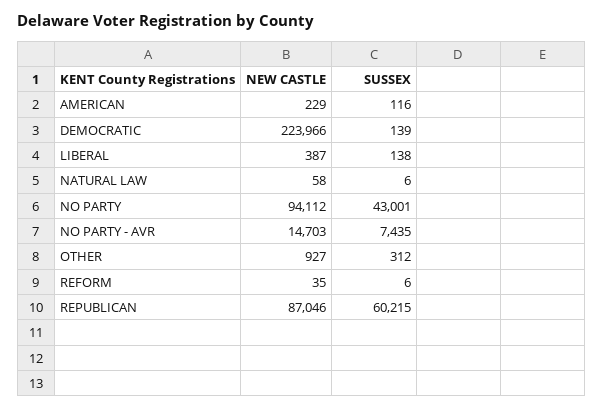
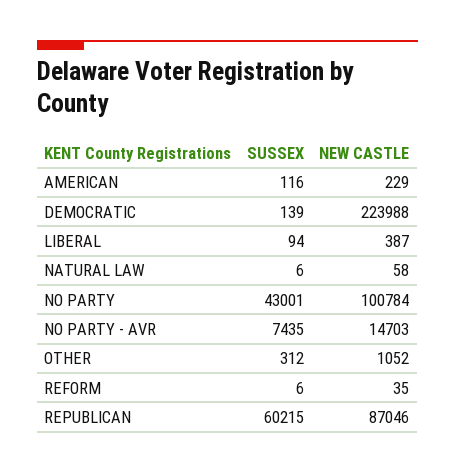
  {
    "NEW CASTLE": {
      "AMERICAN": 229,
-     "DEMOCRATIC": 223966,
+     "DEMOCRATIC": 223988,
      "LIBERAL": 387,
      "NATURAL LAW": 58,
-     "NO PARTY": 94112,
+     "NO PARTY": 100784,
      "NO PARTY - AVR": 14703,
-     "OTHER": 927,
+     "OTHER": 1052,
      "REFORM": 35,
      "REPUBLICAN": 87046
    },
    "SUSSEX": {
      "AMERICAN": 116,
      "DEMOCRATIC": 139,
-     "LIBERAL": 138,
+     "LIBERAL": 94,
      "NATURAL LAW": 6,
      "NO PARTY": 43001,
      "NO PARTY - AVR": 7435,
      "OTHER": 312,
      "REFORM": 6,
      "REPUBLICAN": 60215
    }
  }

